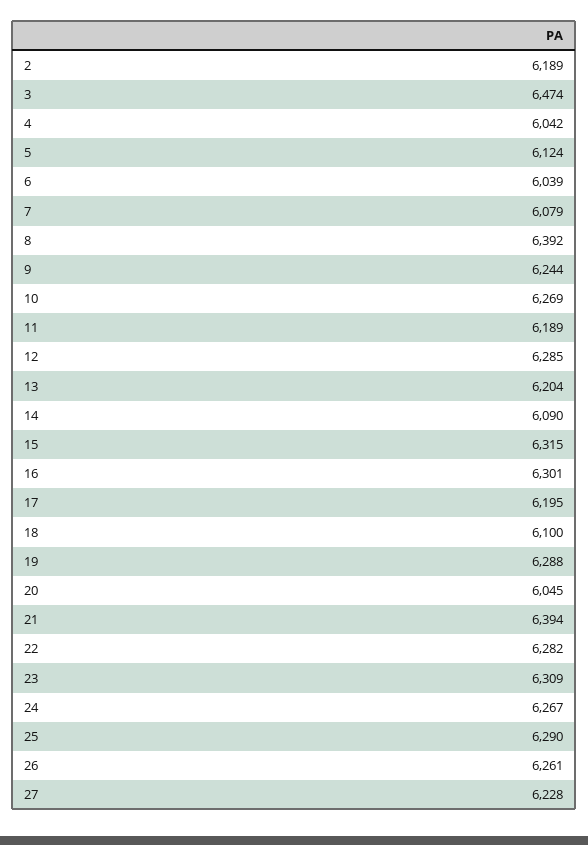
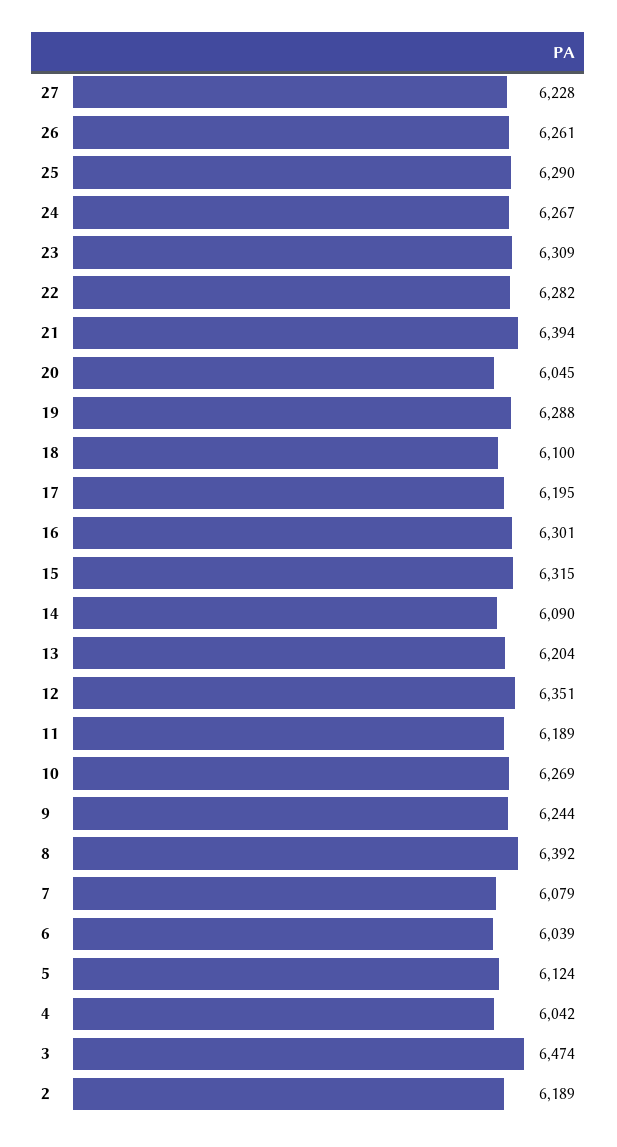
  {
    "2": 6189,
    "3": 6474,
    "4": 6042,
    "5": 6124,
    "6": 6039,
    "7": 6079,
    "8": 6392,
    "9": 6244,
    "10": 6269,
    "11": 6189,
-   "12": 6285,
+   "12": 6351,
    "13": 6204,
    "14": 6090,
    "15": 6315,
    "16": 6301,
    "17": 6195,
    "18": 6100,
    "19": 6288,
    "20": 6045,
    "21": 6394,
    "22": 6282,
    "23": 6309,
    "24": 6267,
    "25": 6290,
    "26": 6261,
    "27": 6228
  }

